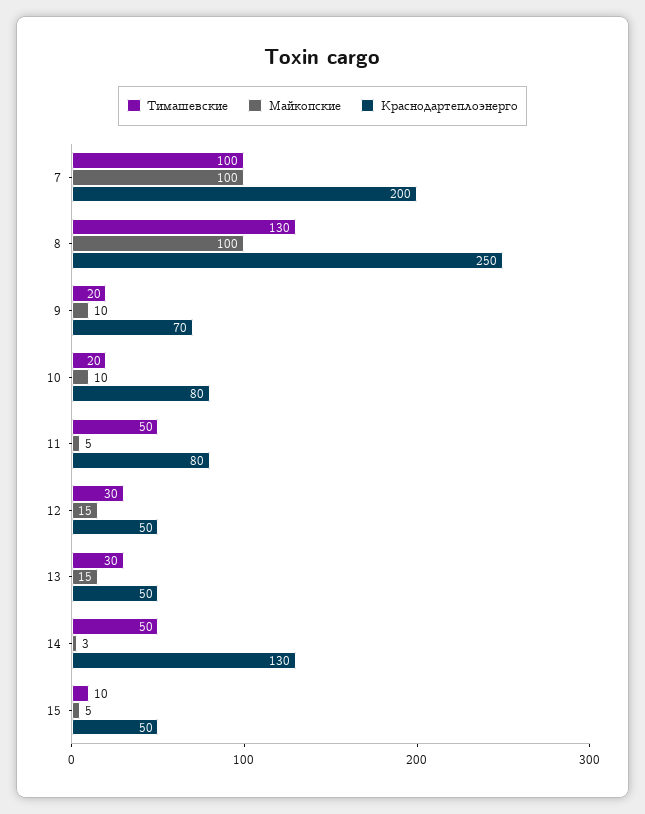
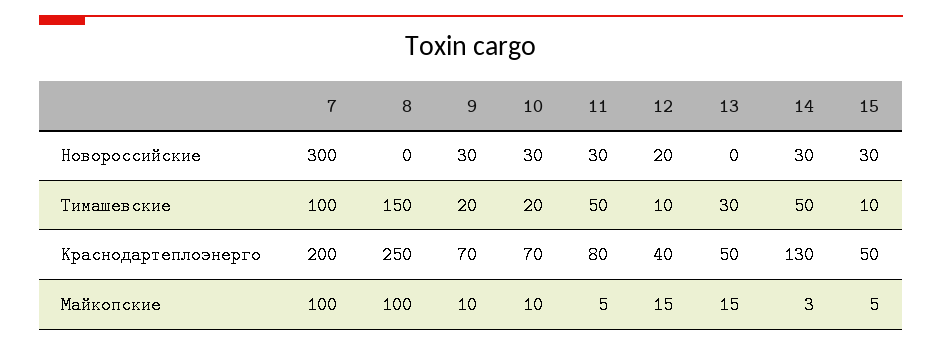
  {
    "Тимашевские": {
      "7": 100,
-     "8": 130,
+     "8": 150,
      "9": 20,
      "10": 20,
      "11": 50,
-     "12": 30,
+     "12": 10,
      "13": 30,
      "14": 50,
      "15": 10
    },
    "Майкопские": {
      "7": 100,
      "8": 100,
      "9": 10,
      "10": 10,
      "11": 5,
      "12": 15,
      "13": 15,
      "14": 3,
      "15": 5
    },
    "Краснодартеплоэнерго": {
      "7": 200,
      "8": 250,
      "9": 70,
-     "10": 80,
+     "10": 70,
      "11": 80,
-     "12": 50,
+     "12": 40,
      "13": 50,
      "14": 130,
      "15": 50
-   }
+   },
+   "Новороссийские": {
+     "7": 300,
+     "8": 0,
+     "9": 30,
+     "10": 30,
+     "11": 30,
+     "12": 20,
+     "13": 0,
+     "14": 30,
+     "15": 30
+   }
  }

